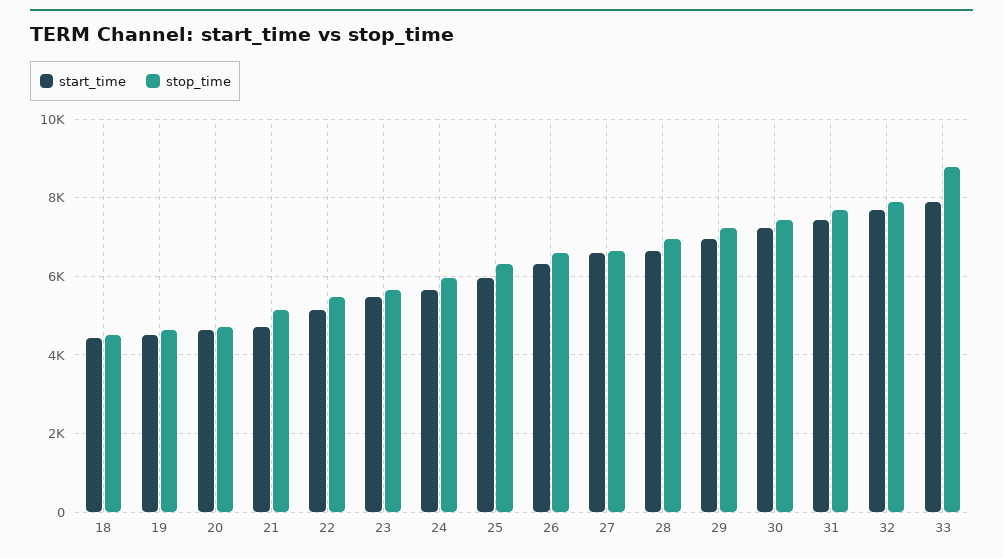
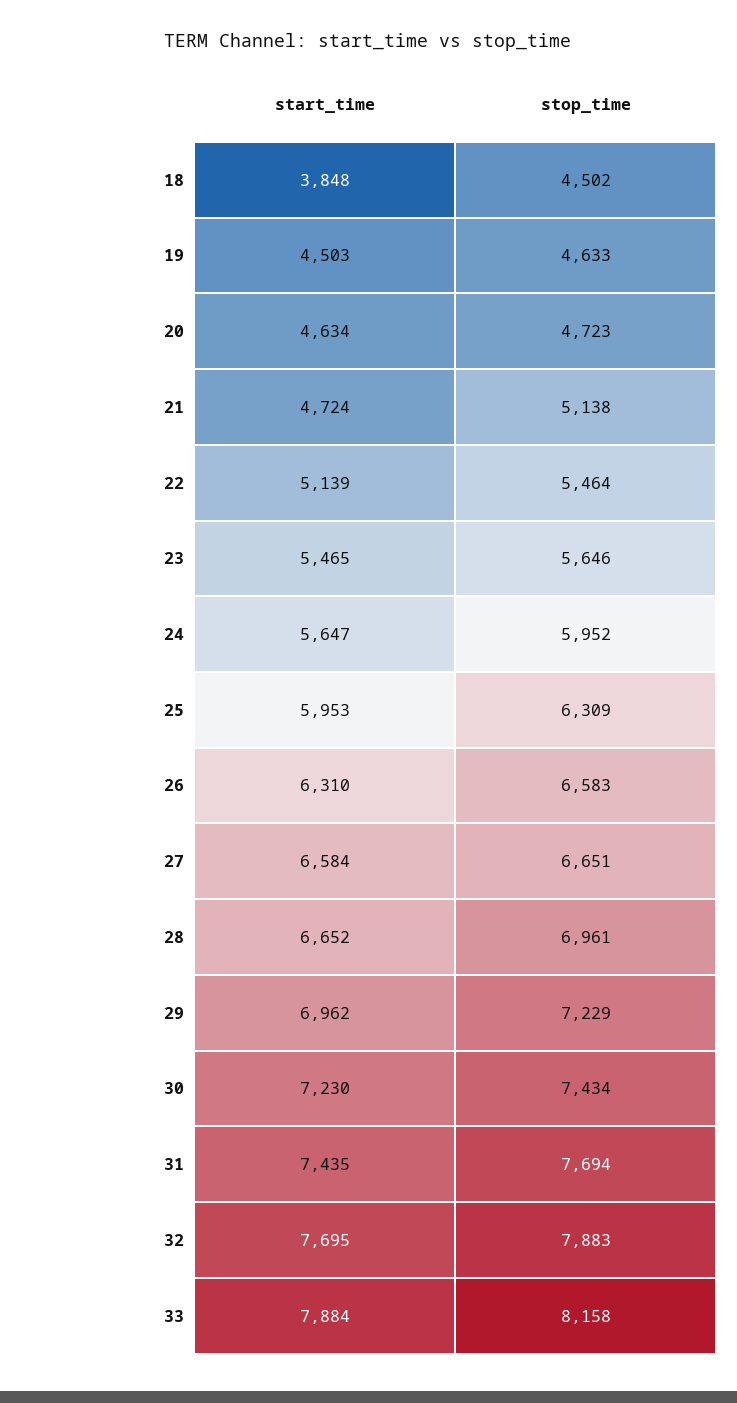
  {
    "start_time": {
-     "18": 4400,
+     "18": 3848,
      "19": 4503,
      "20": 4634,
      "21": 4724,
      "22": 5139,
      "23": 5465,
      "24": 5647,
      "25": 5953,
      "26": 6310,
      "27": 6584,
      "28": 6652,
      "29": 6962,
      "30": 7230,
      "31": 7435,
      "32": 7695,
      "33": 7884
    },
    "stop_time": {
      "18": 4502,
      "19": 4633,
      "20": 4723,
      "21": 5138,
      "22": 5464,
      "23": 5646,
      "24": 5952,
      "25": 6309,
      "26": 6583,
      "27": 6651,
      "28": 6961,
      "29": 7229,
      "30": 7434,
      "31": 7694,
      "32": 7883,
-     "33": 8800
+     "33": 8158
    }
  }

